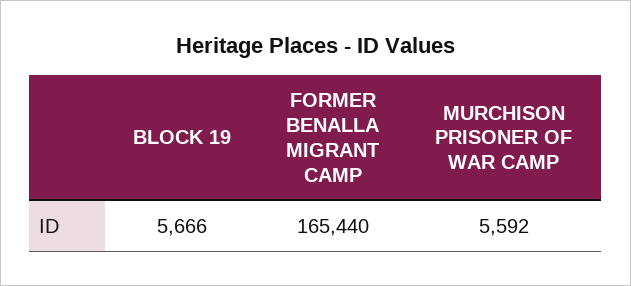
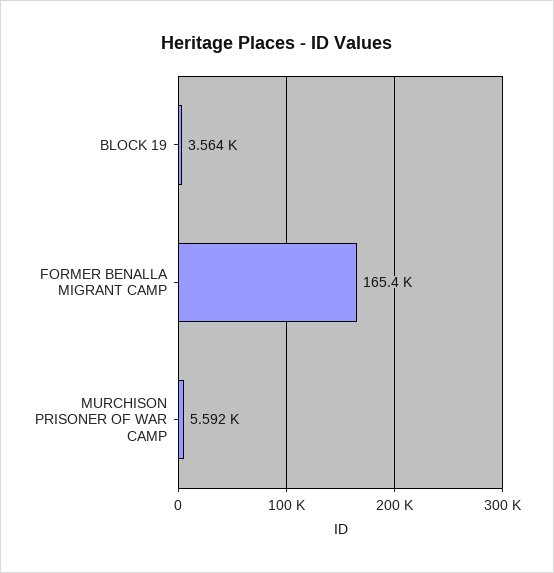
  {
-   "BLOCK 19": 5666,
+   "BLOCK 19": 3564,
    "FORMER BENALLA MIGRANT CAMP": 165440,
    "MURCHISON PRISONER OF WAR CAMP": 5592
  }

